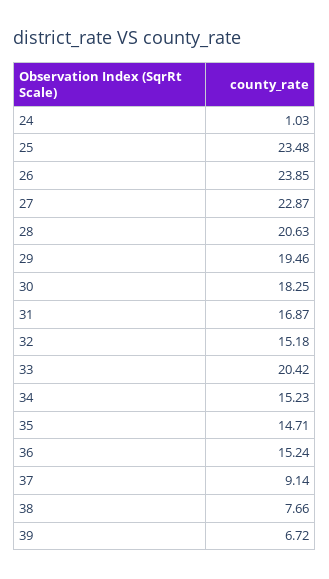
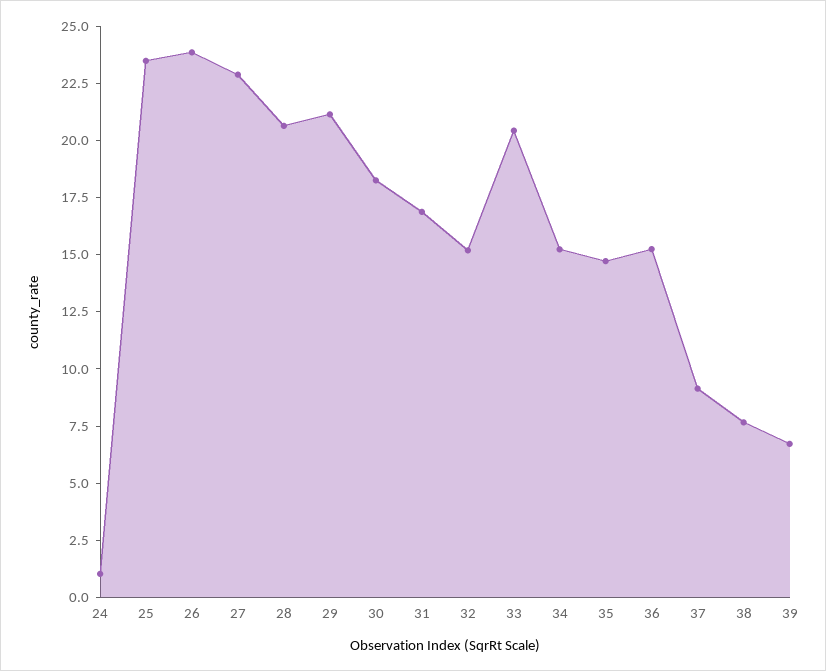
  {
    "24": 1.03,
    "25": 23.48,
    "26": 23.85,
    "27": 22.87,
    "28": 20.63,
-   "29": 19.46,
+   "29": 21,
    "30": 18.25,
    "31": 16.87,
    "32": 15.18,
    "33": 20.42,
    "34": 15.23,
    "35": 14.71,
    "36": 15.24,
    "37": 9.14,
    "38": 7.66,
    "39": 6.72
  }

